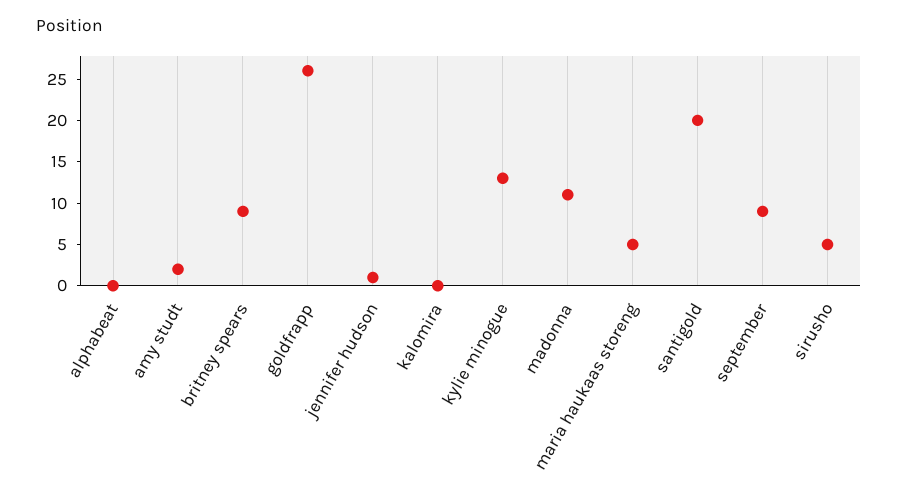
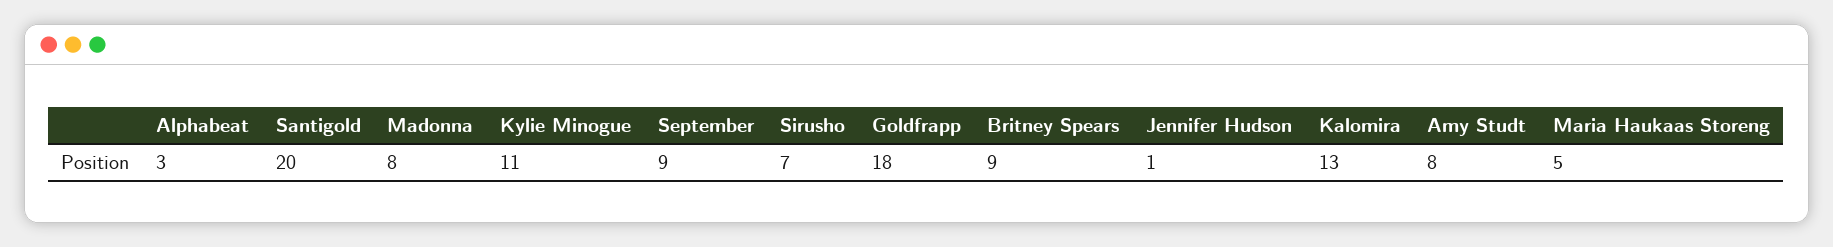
  {
-   "alphabeat": 0,
+   "alphabeat": 3,
-   "amy studt": 2,
+   "amy studt": 8,
    "britney spears": 9,
-   "goldfrapp": 26,
+   "goldfrapp": 18,
    "jennifer hudson": 1,
-   "kalomira": 0,
+   "kalomira": 13,
-   "kylie minogue": 13,
+   "kylie minogue": 11,
-   "madonna": 11,
+   "madonna": 8,
    "maria haukaas storeng": 5,
    "santigold": 20,
    "september": 9,
-   "sirusho": 5
+   "sirusho": 7
  }

